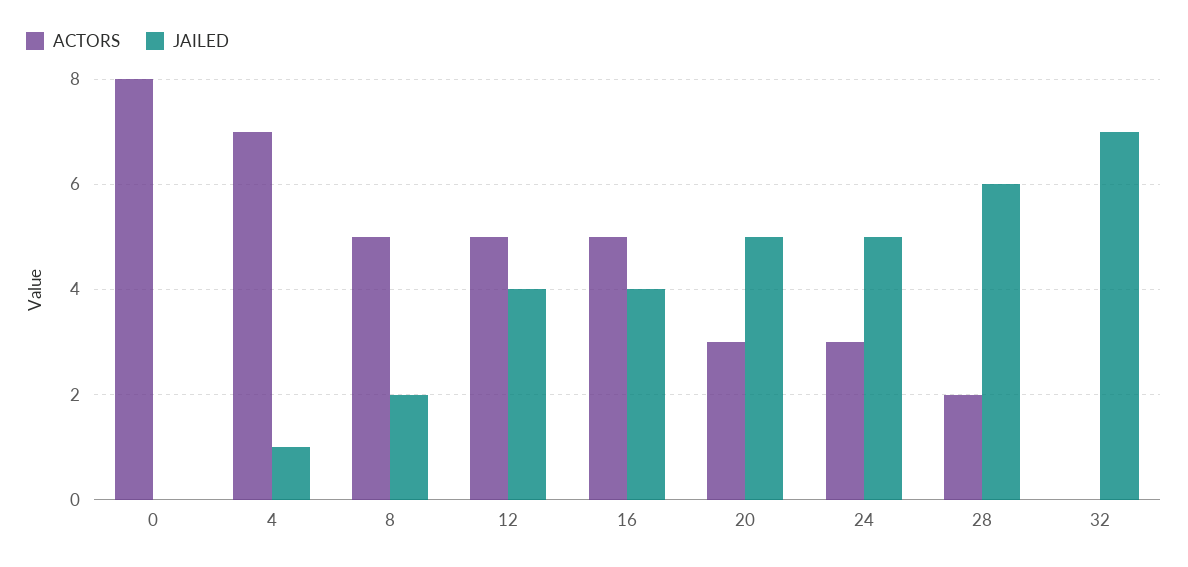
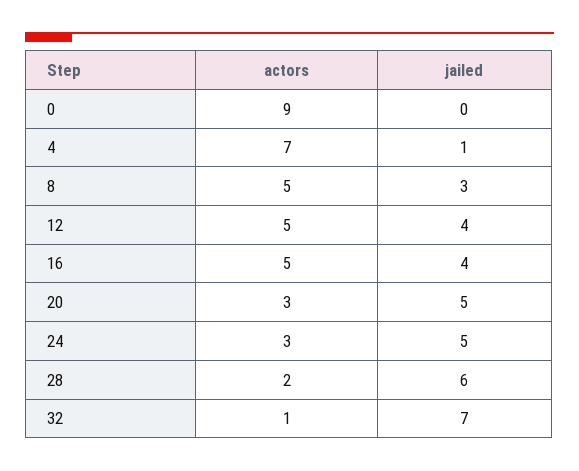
  {
    "ACTORS": {
-     "0": 8,
+     "0": 9,
      "4": 7,
      "8": 5,
      "12": 5,
      "16": 5,
      "20": 3,
      "24": 3,
      "28": 2,
-     "32": 0
+     "32": 1
    },
    "JAILED": {
      "0": 0,
      "4": 1,
-     "8": 2,
+     "8": 3,
      "12": 4,
      "16": 4,
      "20": 5,
      "24": 5,
      "28": 6,
      "32": 7
    }
  }

